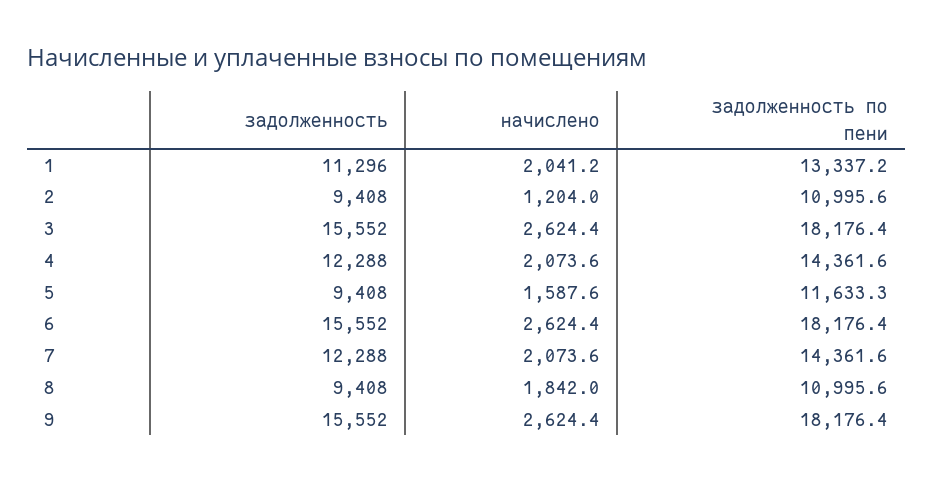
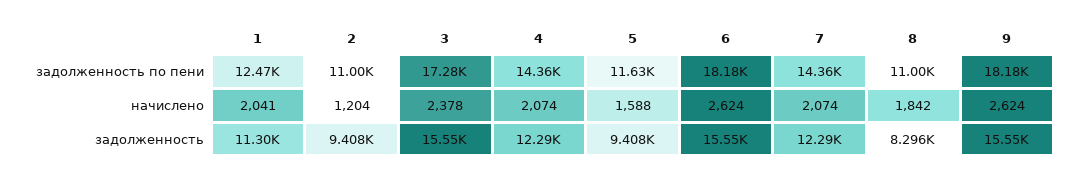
  {
    "задолженность": {
      "1": 11296,
      "2": 9408,
      "3": 15552,
      "4": 12288,
      "5": 9408,
      "6": 15552,
      "7": 12288,
-     "8": 9408,
+     "8": 8296,
      "9": 15552
    },
    "начислено": {
      "1": 2041.2,
      "2": 1204,
-     "3": 2624.4,
+     "3": 2378,
      "4": 2073.6,
      "5": 1587.6,
      "6": 2624.4,
      "7": 2073.6,
      "8": 1842,
      "9": 2624.4
    },
    "задолженность по пени": {
-     "1": 13337.2,
+     "1": 12470,
      "2": 10995.6,
-     "3": 18176.4,
+     "3": 17280,
      "4": 14361.6,
      "5": 11633.3,
      "6": 18176.4,
      "7": 14361.6,
      "8": 10995.6,
      "9": 18176.4
    }
  }

